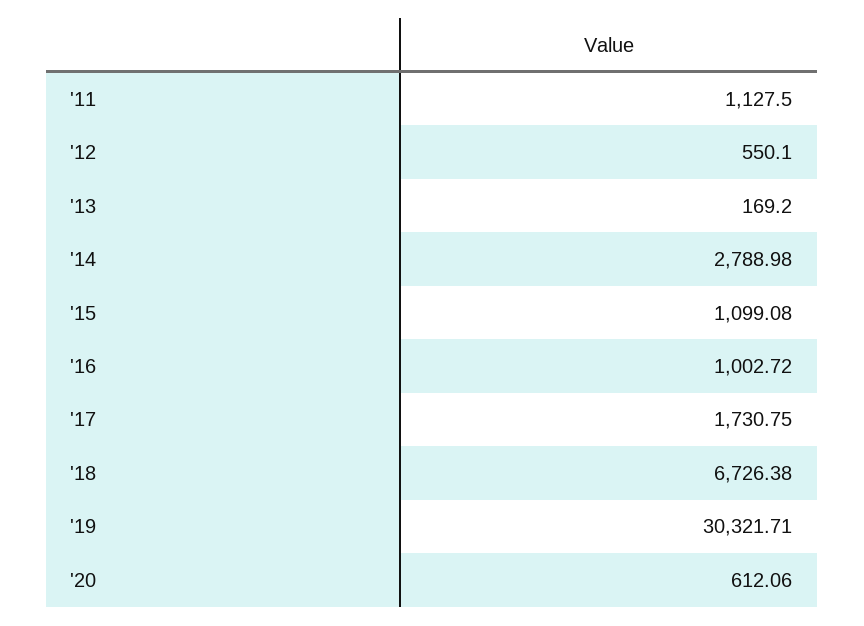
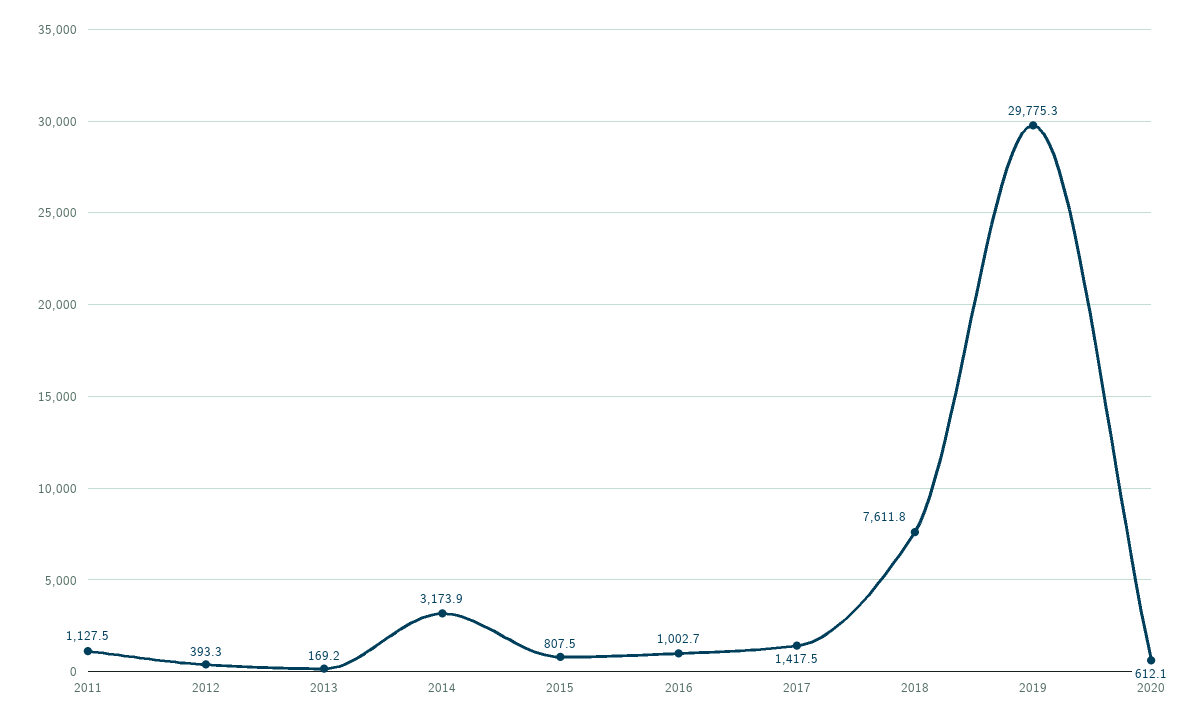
  {
    "'11": 1127.5,
-   "'12": 550.1,
+   "'12": 393.3,
    "'13": 169.2,
-   "'14": 2788.98,
+   "'14": 3173.9,
-   "'15": 1099.08,
+   "'15": 807.5,
    "'16": 1002.72,
-   "'17": 1730.75,
+   "'17": 1417.5,
-   "'18": 6726.38,
+   "'18": 7611.8,
-   "'19": 30321.71,
+   "'19": 29775.3,
    "'20": 612.06
  }

